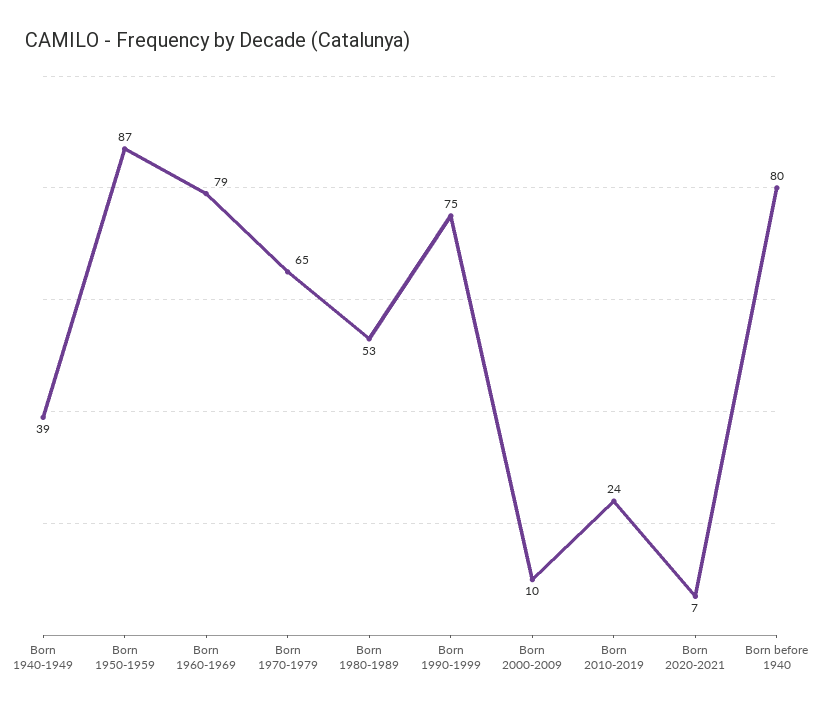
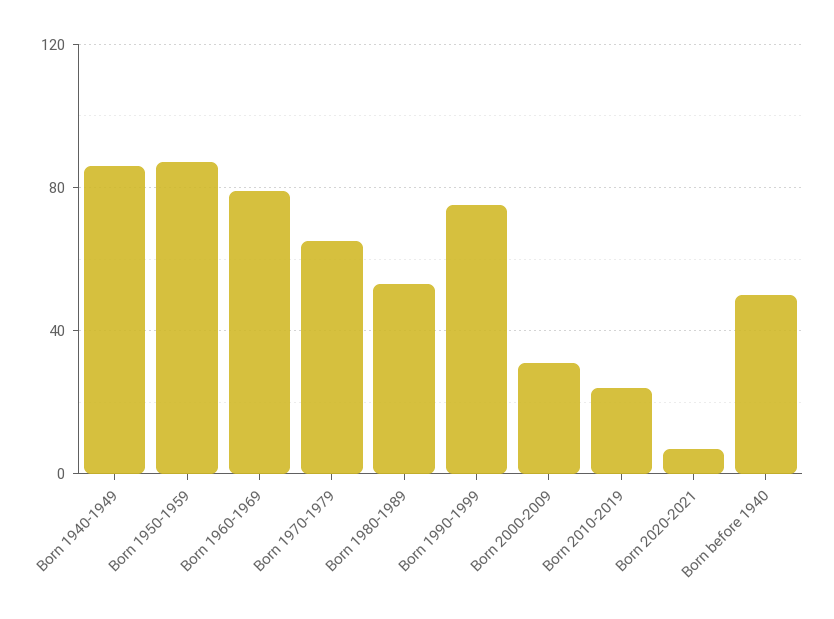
  {
-   "Born 1940-1949": 39,
+   "Born 1940-1949": 85,
    "Born 1950-1959": 87,
    "Born 1960-1969": 79,
    "Born 1970-1979": 65,
    "Born 1980-1989": 53,
    "Born 1990-1999": 75,
-   "Born 2000-2009": 10,
+   "Born 2000-2009": 30,
    "Born 2010-2019": 24,
    "Born 2020-2021": 7,
-   "Born before 1940": 80
+   "Born before 1940": 50
  }

